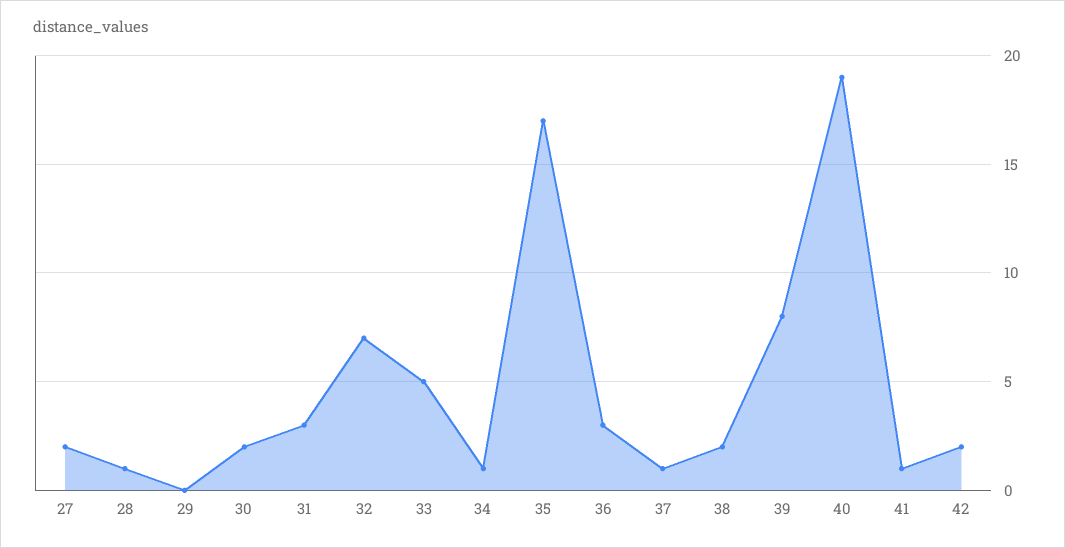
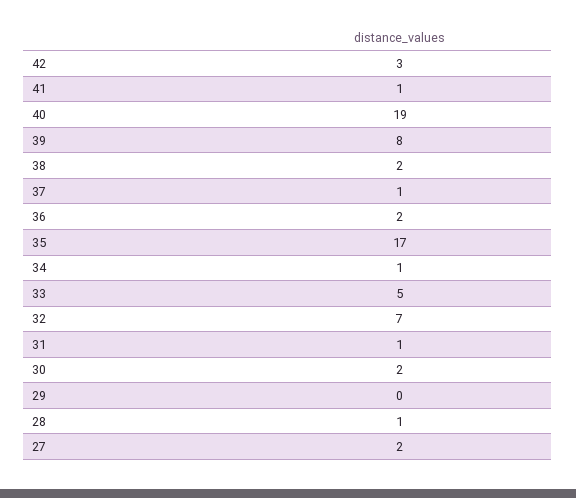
  {
    "27": 2,
    "28": 1,
    "29": 0,
    "30": 2,
-   "31": 3,
+   "31": 1,
    "32": 7,
    "33": 5,
    "34": 1,
    "35": 17,
-   "36": 3,
+   "36": 2,
    "37": 1,
    "38": 2,
    "39": 8,
    "40": 19,
    "41": 1,
-   "42": 2
+   "42": 3
  }

